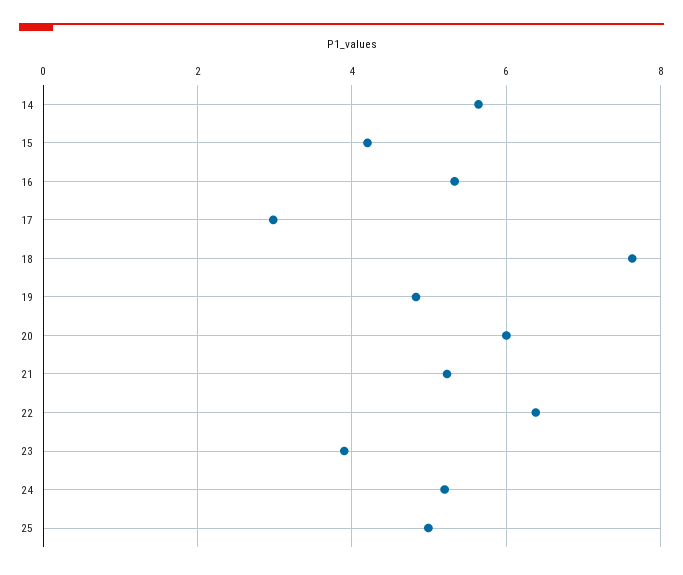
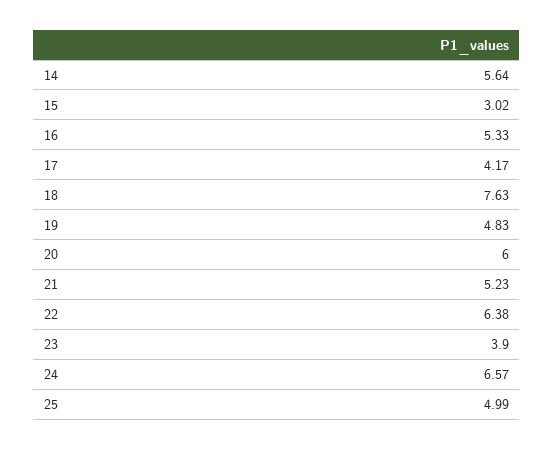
  {
    "14": 5.64,
-   "15": 4.2,
+   "15": 3.02,
    "16": 5.33,
-   "17": 3,
+   "17": 4.17,
    "18": 7.63,
    "19": 4.83,
    "20": 6,
    "21": 5.23,
    "22": 6.38,
    "23": 3.9,
-   "24": 5.2,
+   "24": 6.57,
    "25": 4.99
  }

